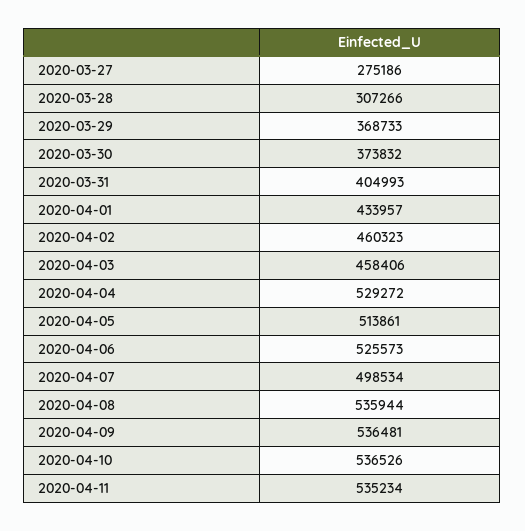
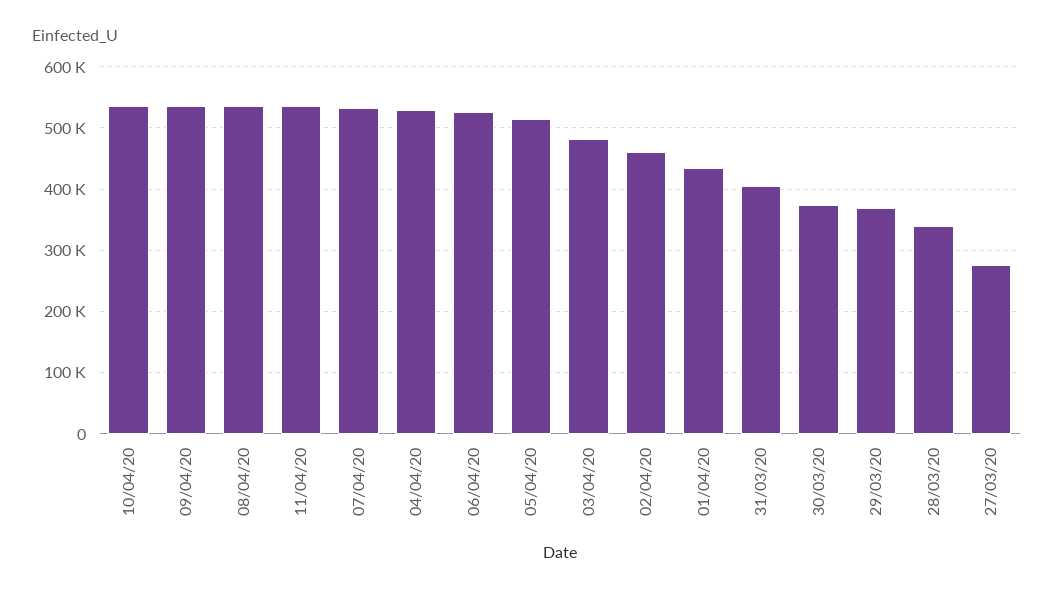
  {
    "2020-03-27": 275186,
-   "2020-03-28": 307266,
+   "2020-03-28": 340000,
    "2020-03-29": 368733,
    "2020-03-30": 373832,
    "2020-03-31": 404993,
    "2020-04-01": 433957,
    "2020-04-02": 460323,
-   "2020-04-03": 458406,
+   "2020-04-03": 480000,
    "2020-04-04": 529272,
    "2020-04-05": 513861,
    "2020-04-06": 525573,
-   "2020-04-07": 498534,
+   "2020-04-07": 530000,
    "2020-04-08": 535944,
    "2020-04-09": 536481,
    "2020-04-10": 536526,
    "2020-04-11": 535234
  }

